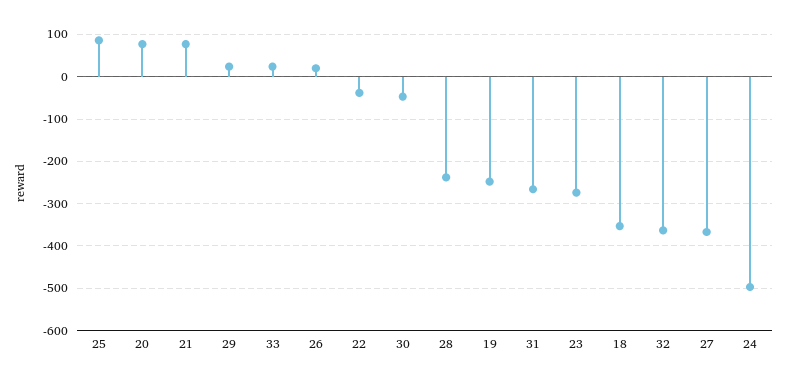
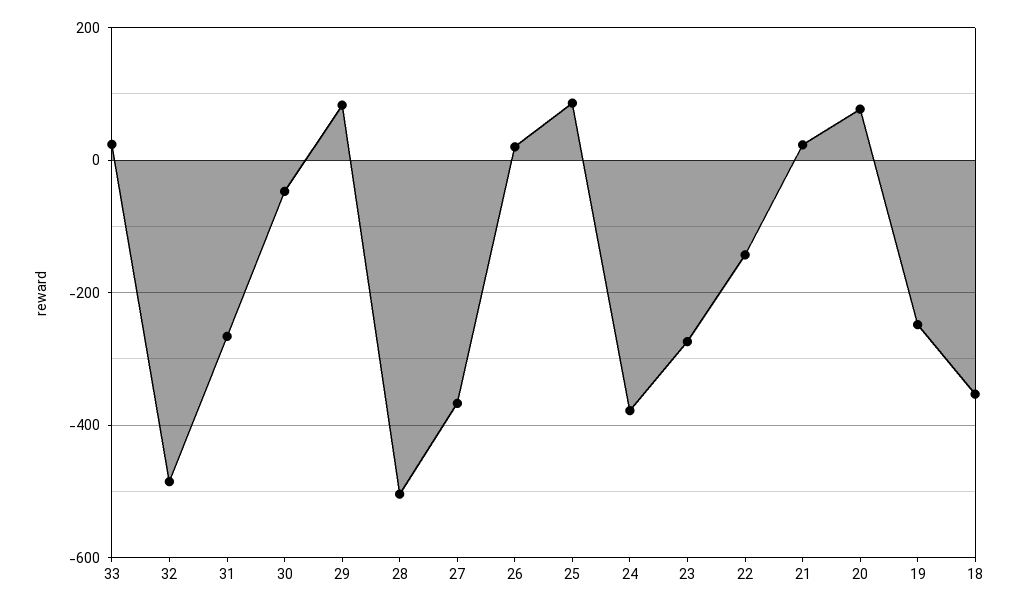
  {
    "25": 80,
    "20": 80,
-   "21": 80,
+   "21": 20,
-   "29": 20,
+   "29": 80,
    "33": 20,
    "26": 20,
-   "22": -40,
+   "22": -140,
    "30": -40,
-   "28": -240,
+   "28": -500,
    "19": -240,
    "31": -260,
    "23": -280,
    "18": -360,
-   "32": -360,
+   "32": -480,
    "27": -360,
-   "24": -500
+   "24": -380
  }

